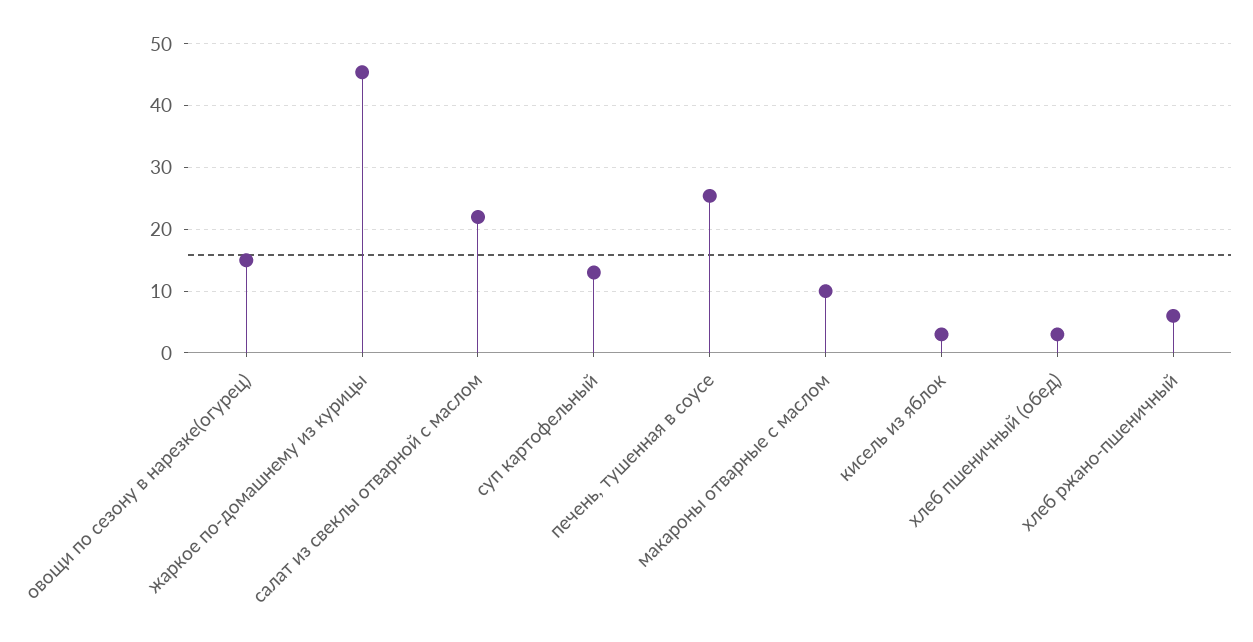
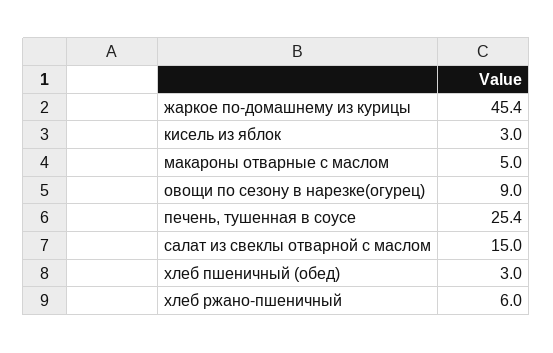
  {
-   "овощи по сезону в нарезке(огурец)": 15,
+   "овощи по сезону в нарезке(огурец)": 9,
    "жаркое по-домашнему из курицы": 45.4,
-   "салат из свеклы отварной с маслом": 22,
+   "салат из свеклы отварной с маслом": 15,
-   "суп картофельный": 13,
    "печень, тушенная в соусе": 25.4,
-   "макароны отварные с маслом": 10,
+   "макароны отварные с маслом": 5,
    "кисель из яблок": 3,
    "хлеб пшеничный (обед)": 3,
    "хлеб ржано-пшеничный": 6
  }

